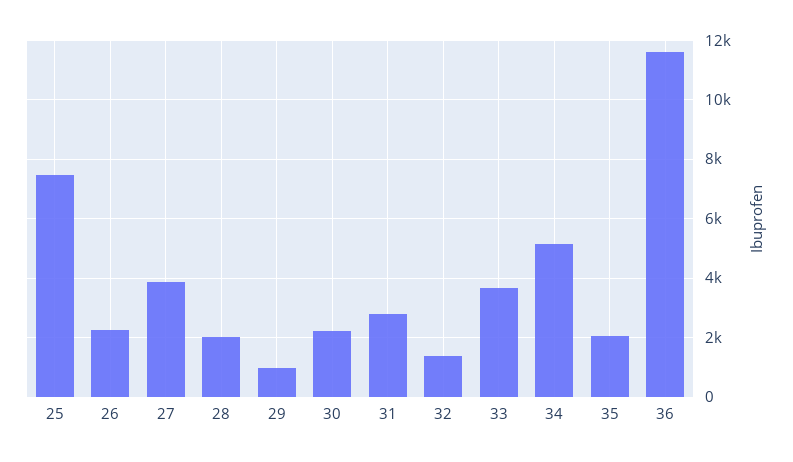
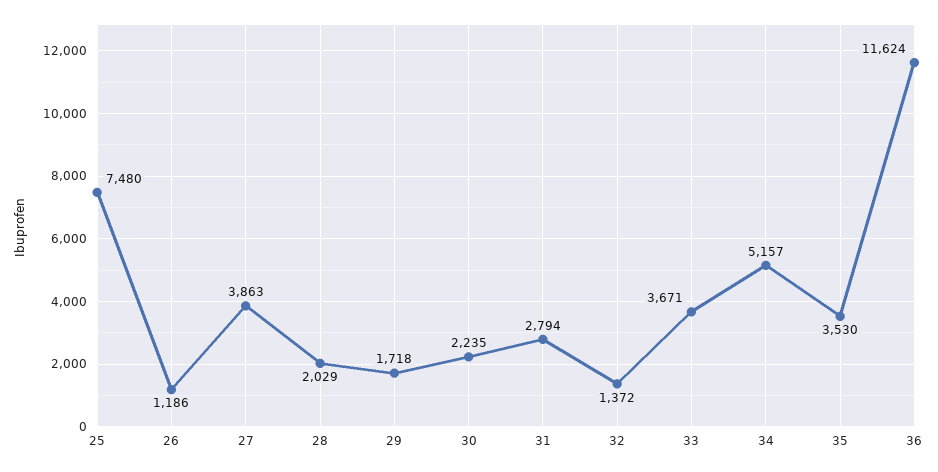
  {
    "25": 7480,
-   "26": 2250,
+   "26": 1186,
    "27": 3863,
    "28": 2029,
-   "29": 1000,
+   "29": 1718,
    "30": 2235,
    "31": 2794,
    "32": 1372,
    "33": 3671,
    "34": 5157,
-   "35": 2000,
+   "35": 3530,
    "36": 11624
  }

